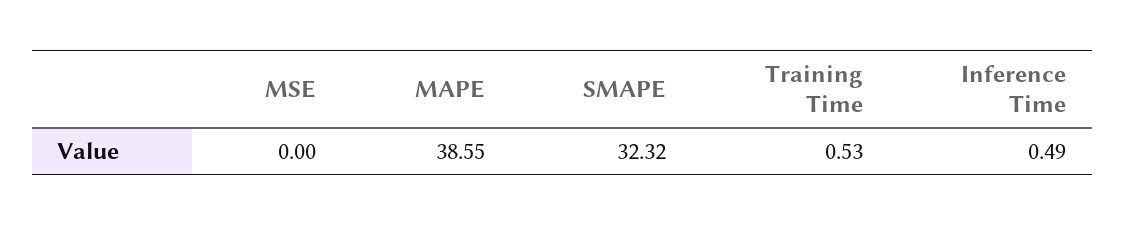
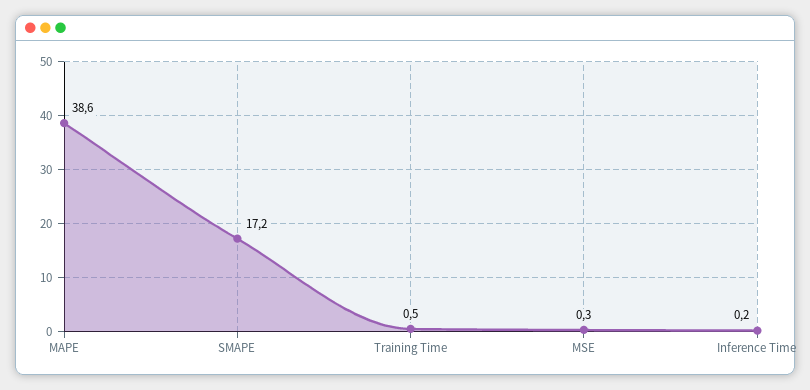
  {
-   "MSE": 0,
+   "MSE": 0.3,
    "MAPE": 38.55,
-   "SMAPE": 32.32,
+   "SMAPE": 17.2,
    "Training Time": 0.53,
-   "Inference Time": 0.49
+   "Inference Time": 0.2
  }

